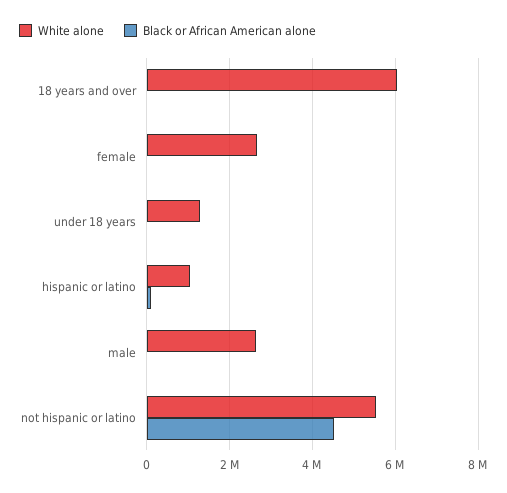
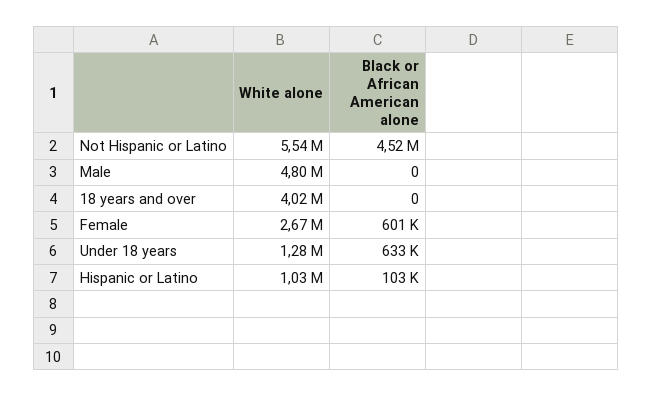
  {
    "White alone": {
-     "18 years and over": 6000000,
+     "18 years and over": 4020000,
      "female": 2670000,
      "under 18 years": 1280000,
      "hispanic or latino": 1030000,
-     "male": 2600000,
+     "male": 4800000,
      "not hispanic or latino": 5540000
    },
    "Black or African American alone": {
      "18 years and over": 0,
-     "female": 0,
+     "female": 601000,
-     "under 18 years": 0,
+     "under 18 years": 633000,
      "hispanic or latino": 103000,
      "male": 0,
      "not hispanic or latino": 4520000
    }
  }

